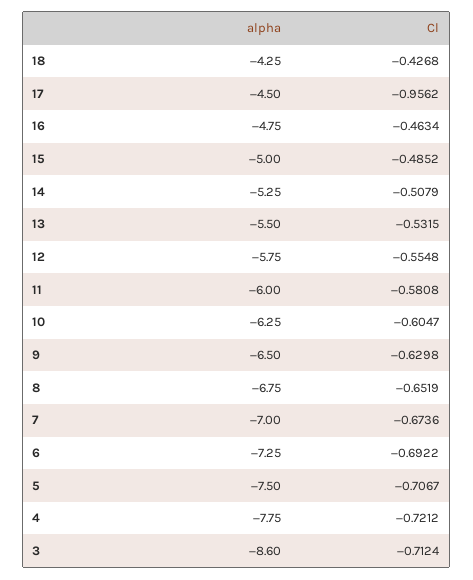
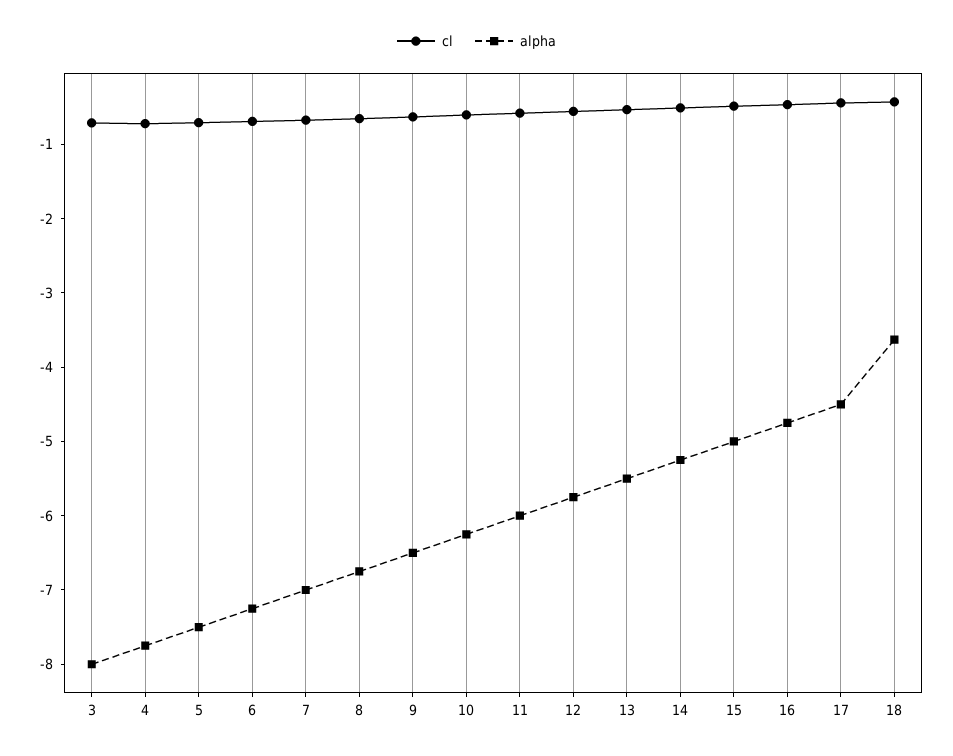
  {
    "alpha": {
-     "18": -4.25,
+     "18": -3.6,
      "17": -4.5,
      "16": -4.75,
      "15": -5,
      "14": -5.25,
      "13": -5.5,
      "12": -5.75,
      "11": -6,
      "10": -6.25,
      "9": -6.5,
      "8": -6.75,
      "7": -7,
      "6": -7.25,
      "5": -7.5,
      "4": -7.75,
-     "3": -8.6
+     "3": -8
    },
    "Cl": {
      "18": -0.4268,
-     "17": -0.9562,
+     "17": -0.4,
      "16": -0.4634,
      "15": -0.4852,
      "14": -0.5079,
      "13": -0.5315,
      "12": -0.5548,
      "11": -0.5808,
      "10": -0.6047,
      "9": -0.6298,
      "8": -0.6519,
      "7": -0.6736,
      "6": -0.6922,
      "5": -0.7067,
      "4": -0.7212,
      "3": -0.7124
    }
  }

